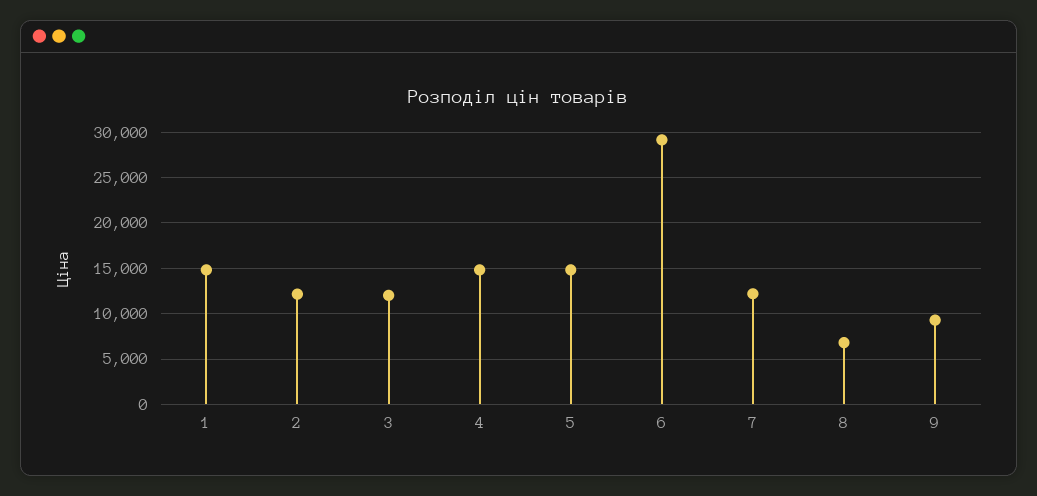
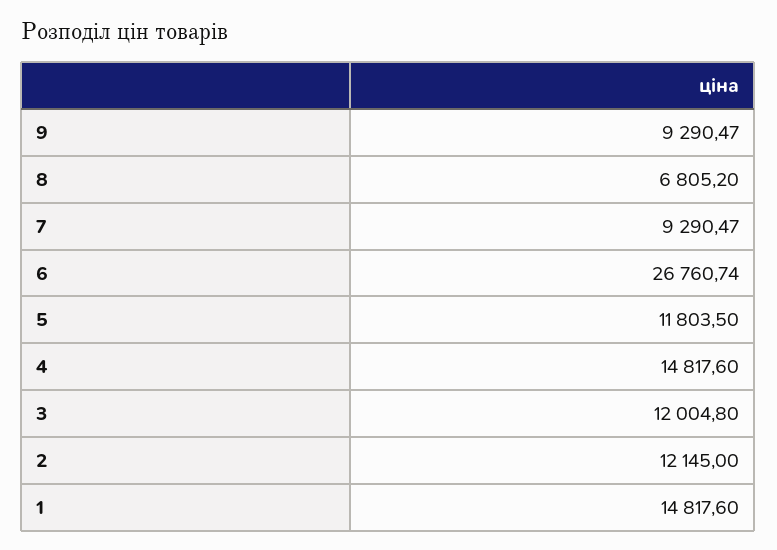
  {
    "1": 14817.6,
    "2": 12145,
    "3": 12004.8,
    "4": 14817.6,
-   "5": 15000,
+   "5": 11803.5,
-   "6": 29000,
+   "6": 26760.74,
-   "7": 12000,
+   "7": 9290.47,
    "8": 6805.2,
    "9": 9290.47
  }

